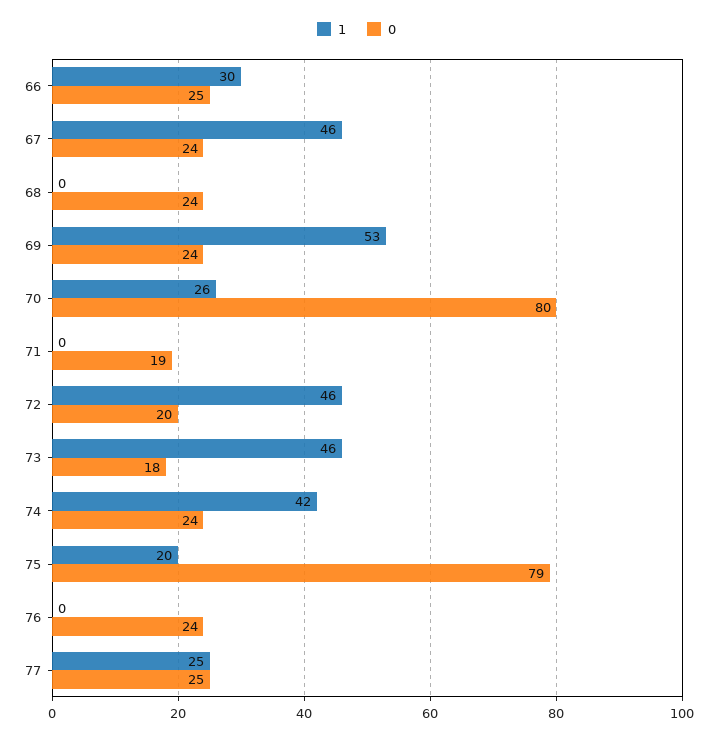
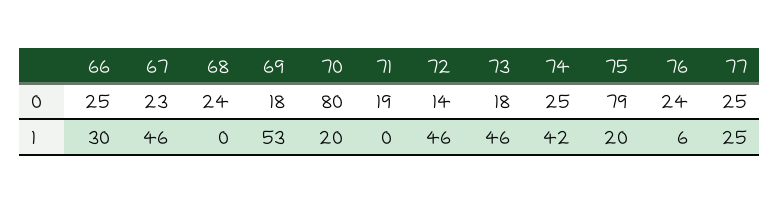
  {
    "1": {
      "66": 30,
      "67": 46,
      "68": 0,
      "69": 53,
-     "70": 26,
+     "70": 20,
      "71": 0,
      "72": 46,
      "73": 46,
      "74": 42,
      "75": 20,
-     "76": 0,
+     "76": 6,
      "77": 25
    },
    "0": {
      "66": 25,
-     "67": 24,
+     "67": 23,
      "68": 24,
-     "69": 24,
+     "69": 18,
      "70": 80,
      "71": 19,
-     "72": 20,
+     "72": 14,
      "73": 18,
-     "74": 24,
+     "74": 25,
      "75": 79,
      "76": 24,
      "77": 25
    }
  }

